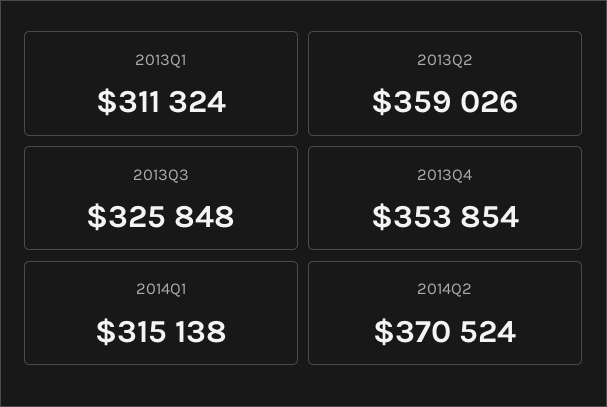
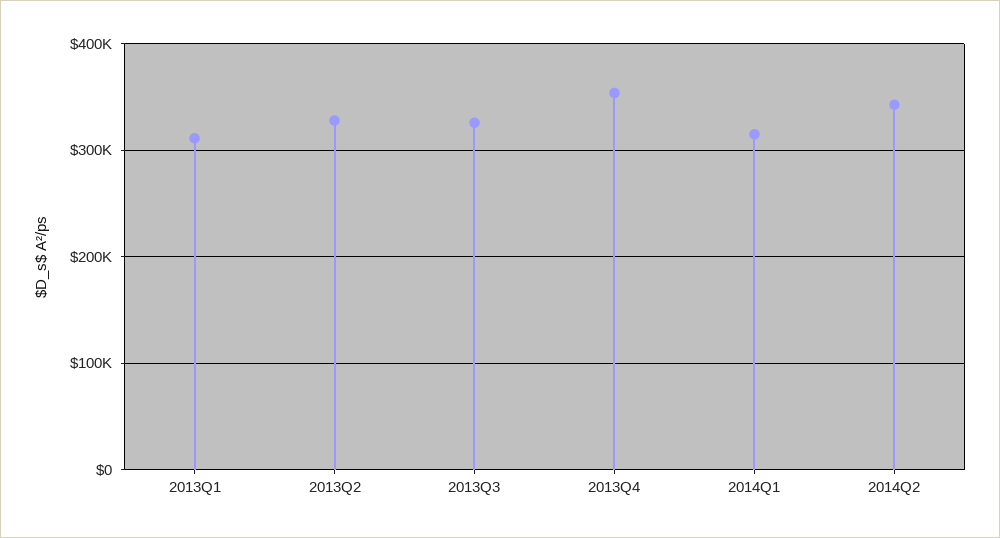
  {
    "2013Q1": 311324,
-   "2013Q2": 359026,
+   "2013Q2": 330000,
    "2013Q3": 325848,
    "2013Q4": 353854,
    "2014Q1": 315138,
-   "2014Q2": 370524
+   "2014Q2": 340000
  }

